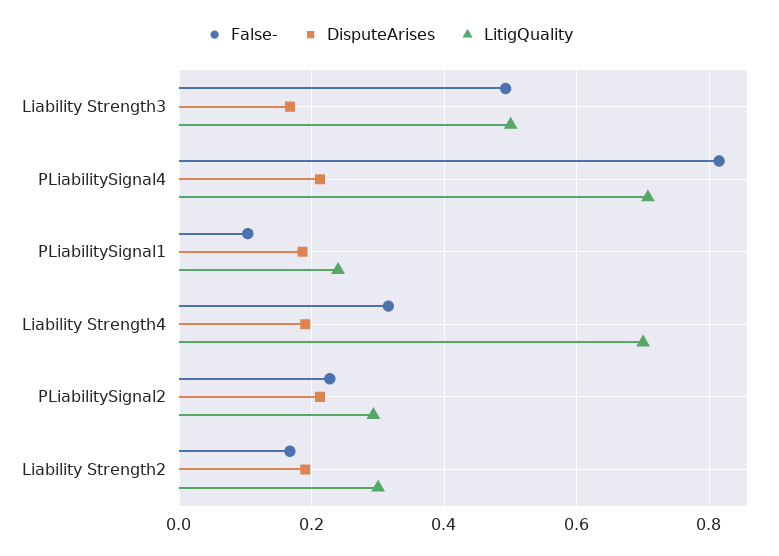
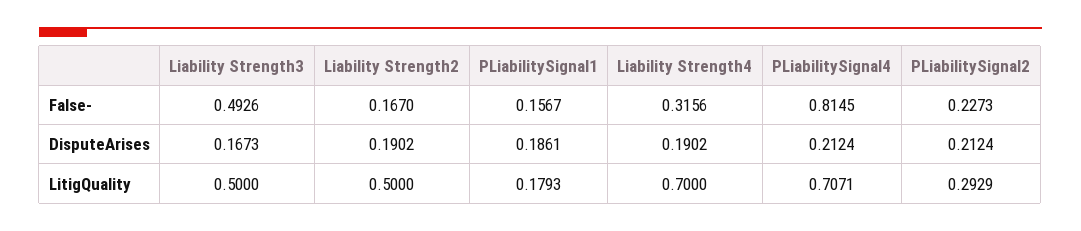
  {
    "False-": {
      "Liability Strength3": 0.4926,
      "PLiabilitySignal4": 0.8145,
-     "PLiabilitySignal1": 0.1,
+     "PLiabilitySignal1": 0.1567,
      "Liability Strength4": 0.3156,
      "PLiabilitySignal2": 0.2273,
      "Liability Strength2": 0.167
    },
    "DisputeArises": {
      "Liability Strength3": 0.1673,
      "PLiabilitySignal4": 0.2124,
      "PLiabilitySignal1": 0.1861,
      "Liability Strength4": 0.1902,
      "PLiabilitySignal2": 0.2124,
      "Liability Strength2": 0.1902
    },
    "LitigQuality": {
      "Liability Strength3": 0.5,
      "PLiabilitySignal4": 0.7071,
-     "PLiabilitySignal1": 0.24,
+     "PLiabilitySignal1": 0.1793,
      "Liability Strength4": 0.7,
      "PLiabilitySignal2": 0.2929,
-     "Liability Strength2": 0.3
+     "Liability Strength2": 0.5
    }
  }

